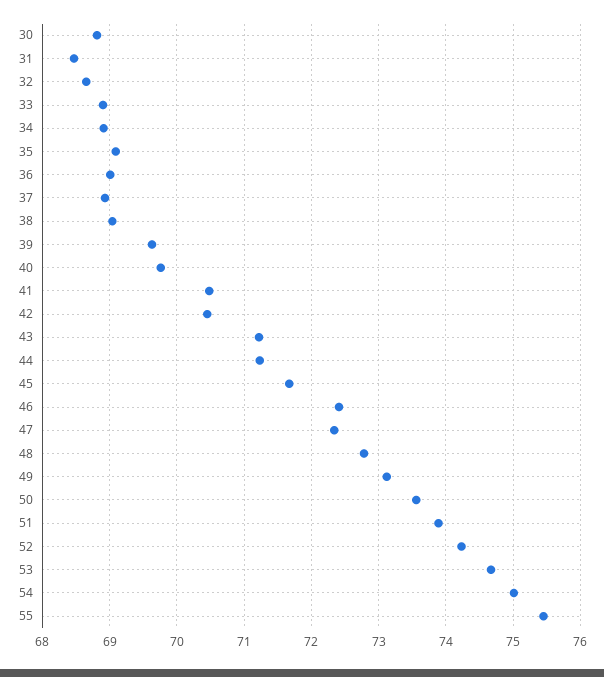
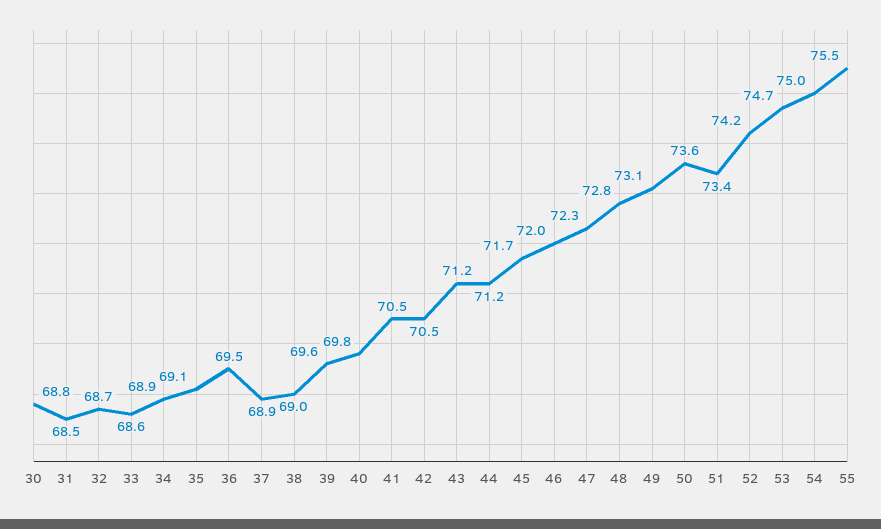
  {
    "30": 68.8,
    "31": 68.5,
    "32": 68.7,
-   "33": 68.9,
+   "33": 68.6,
    "34": 68.9,
    "35": 69.1,
-   "36": 69,
+   "36": 69.5,
    "37": 68.9,
    "38": 69,
    "39": 69.6,
    "40": 69.8,
    "41": 70.5,
    "42": 70.5,
    "43": 71.2,
    "44": 71.2,
    "45": 71.7,
-   "46": 72.4,
+   "46": 72,
    "47": 72.3,
    "48": 72.8,
    "49": 73.1,
    "50": 73.6,
-   "51": 73.9,
+   "51": 73.4,
    "52": 74.2,
    "53": 74.7,
    "54": 75,
    "55": 75.5
  }

